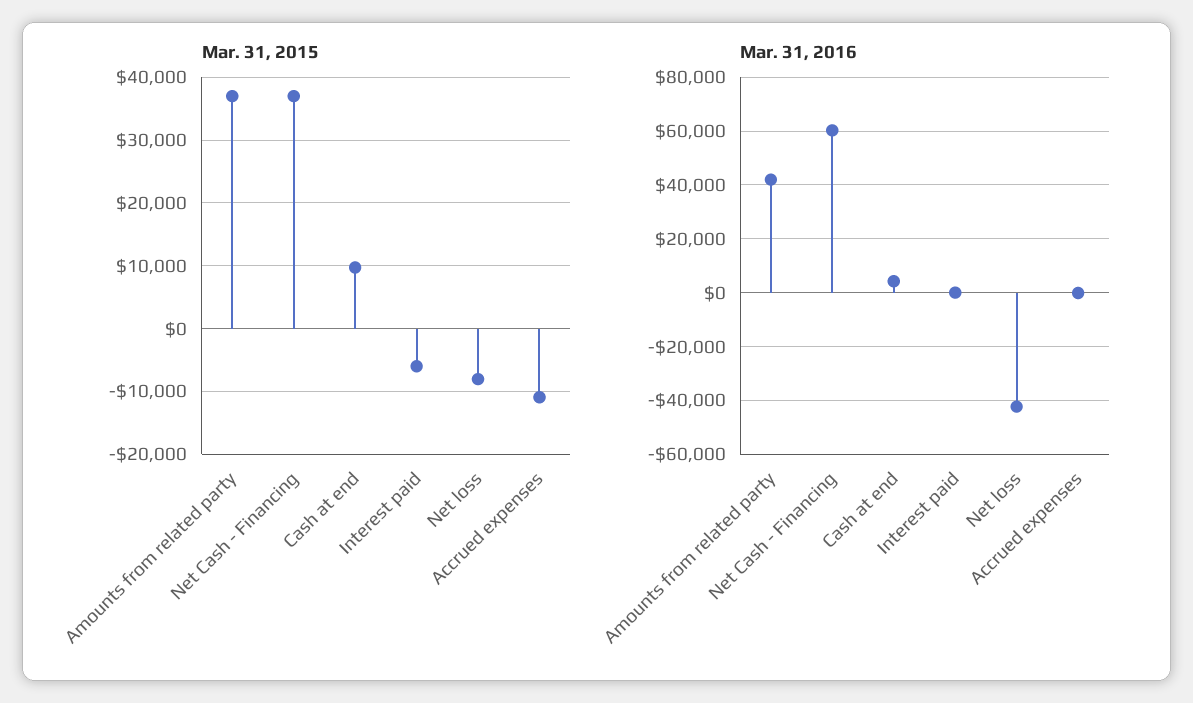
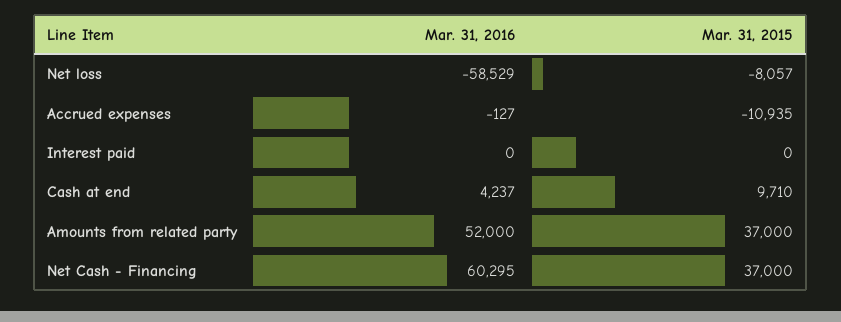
  {
    "Mar. 31, 2015": {
      "Amounts from related party": 37000,
      "Net Cash - Financing": 37000,
      "Cash at end": 9710,
-     "Interest paid": -6000,
+     "Interest paid": 0,
      "Net loss": -8057,
      "Accrued expenses": -10935
    },
    "Mar. 31, 2016": {
-     "Amounts from related party": 42500,
+     "Amounts from related party": 52000,
      "Net Cash - Financing": 60295,
      "Cash at end": 4237,
      "Interest paid": 0,
-     "Net loss": -42500,
+     "Net loss": -58529,
      "Accrued expenses": -127
    }
  }

